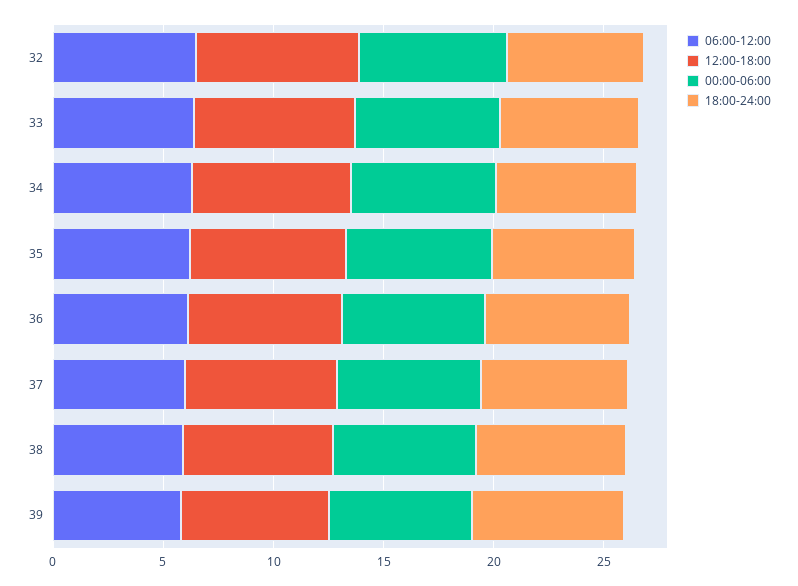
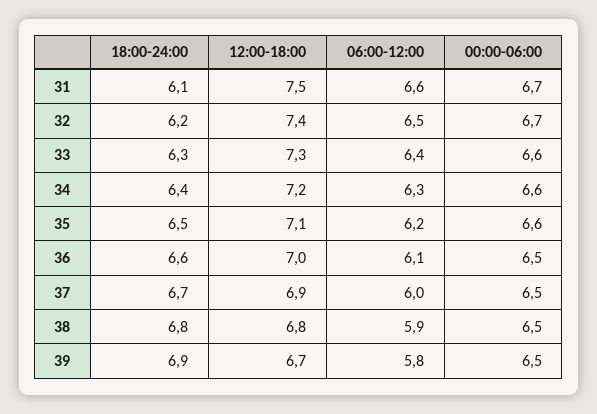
  {
    "06:00-12:00": {
      "32": 6.5,
      "33": 6.4,
      "34": 6.3,
      "35": 6.2,
      "36": 6.1,
      "37": 6,
      "38": 5.9,
-     "39": 5.8
+     "39": 5.8,
+     "31": 6.6
    },
    "12:00-18:00": {
      "32": 7.4,
      "33": 7.3,
      "34": 7.2,
      "35": 7.1,
      "36": 7,
      "37": 6.9,
      "38": 6.8,
-     "39": 6.7
+     "39": 6.7,
+     "31": 7.5
    },
    "00:00-06:00": {
      "32": 6.7,
      "33": 6.6,
      "34": 6.6,
      "35": 6.6,
      "36": 6.5,
      "37": 6.5,
      "38": 6.5,
-     "39": 6.5
+     "39": 6.5,
+     "31": 6.7
    },
    "18:00-24:00": {
      "32": 6.2,
      "33": 6.3,
      "34": 6.4,
      "35": 6.5,
      "36": 6.6,
      "37": 6.7,
      "38": 6.8,
-     "39": 6.9
+     "39": 6.9,
+     "31": 6.1
    }
  }

